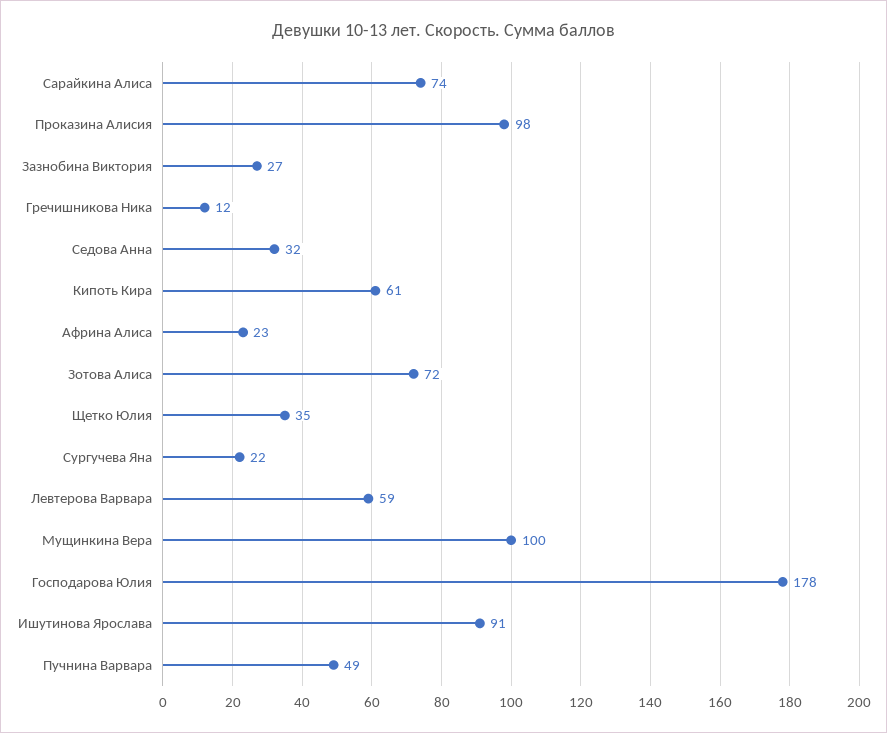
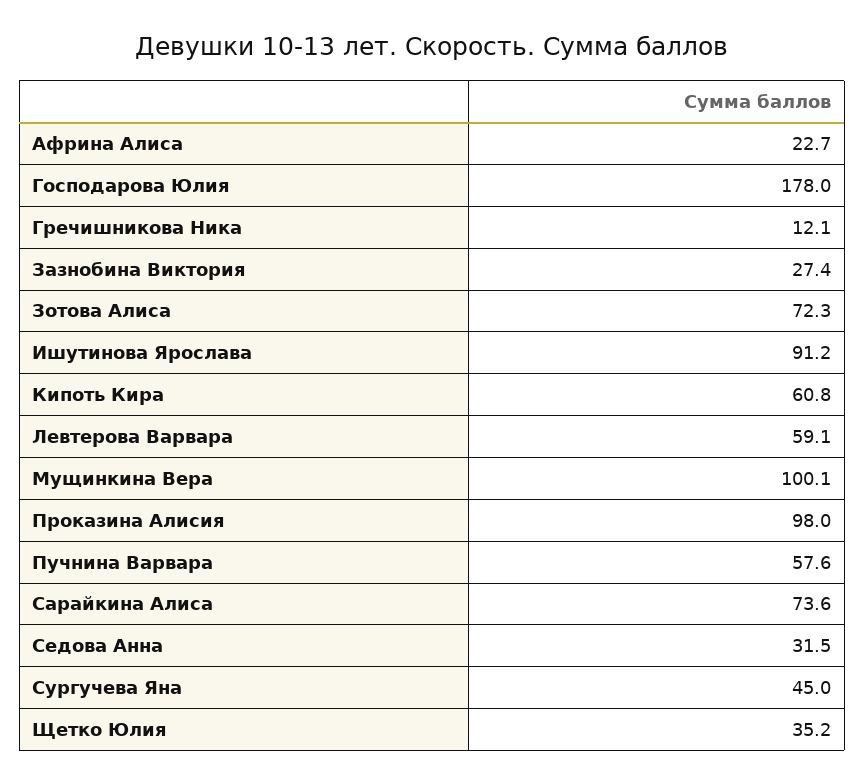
  {
    "Сарайкина Алиса": 73.6,
    "Проказина Алисия": 98,
    "Зазнобина Виктория": 27.4,
    "Гречишникова Ника": 12.1,
    "Седова Анна": 31.5,
    "Кипоть Кира": 60.8,
    "Африна Алиса": 22.7,
    "Зотова Алиса": 72.3,
    "Щетко Юлия": 35.2,
-   "Сургучева Яна": 22,
+   "Сургучева Яна": 45,
    "Левтерова Варвара": 59.1,
    "Мущинкина Вера": 100.1,
    "Господарова Юлия": 178,
    "Ишутинова Ярослава": 91.2,
-   "Пучнина Варвара": 49
+   "Пучнина Варвара": 57.6
  }

